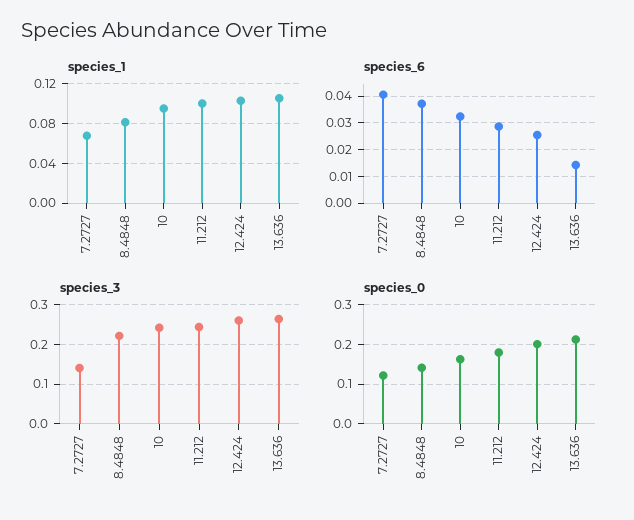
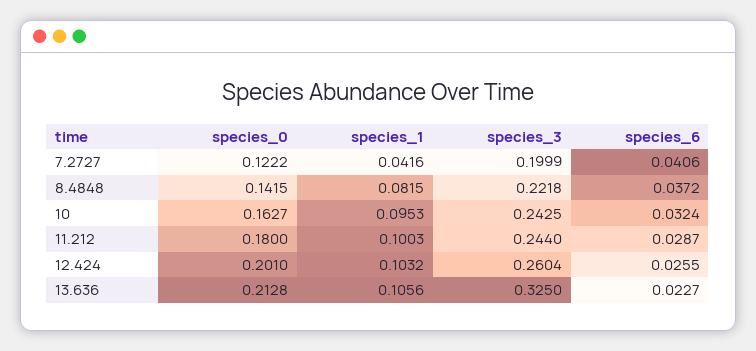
  {
    "species_1": {
-     "7.2727": 0.07,
+     "7.2727": 0.0416,
      "8.4848": 0.0815,
      "10": 0.0953,
      "11.212": 0.1003,
      "12.424": 0.1032,
      "13.636": 0.1056
    },
    "species_6": {
      "7.2727": 0.0406,
      "8.4848": 0.0372,
      "10": 0.0324,
      "11.212": 0.0287,
      "12.424": 0.0255,
-     "13.636": 0.015
+     "13.636": 0.0227
    },
    "species_3": {
-     "7.2727": 0.14,
+     "7.2727": 0.1999,
      "8.4848": 0.2218,
      "10": 0.2425,
      "11.212": 0.244,
      "12.424": 0.2604,
-     "13.636": 0.26
+     "13.636": 0.325
    },
    "species_0": {
      "7.2727": 0.1222,
      "8.4848": 0.1415,
      "10": 0.1627,
      "11.212": 0.18,
      "12.424": 0.201,
      "13.636": 0.2128
    }
  }

